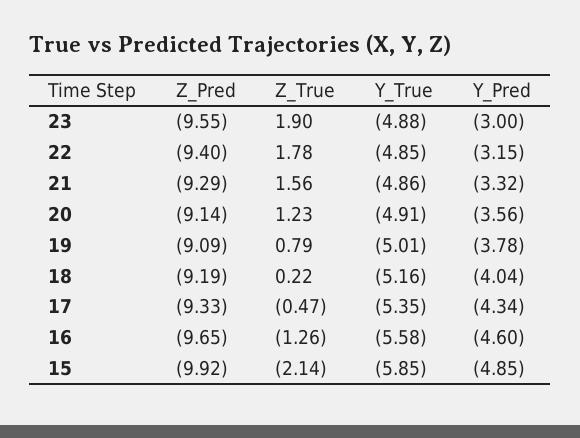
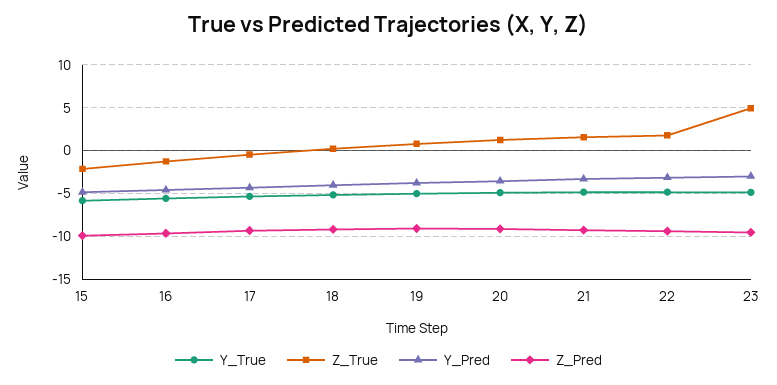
  {
    "Z_Pred": {
      "23": -9.55,
      "22": -9.4,
      "21": -9.29,
      "20": -9.14,
      "19": -9.09,
      "18": -9.19,
      "17": -9.33,
      "16": -9.65,
      "15": -9.92
    },
    "Z_True": {
-     "23": 1.9,
+     "23": 5,
      "22": 1.78,
      "21": 1.56,
      "20": 1.23,
      "19": 0.79,
      "18": 0.22,
      "17": -0.47,
      "16": -1.26,
      "15": -2.14
    },
    "Y_True": {
      "23": -4.88,
      "22": -4.85,
      "21": -4.86,
      "20": -4.91,
      "19": -5.01,
      "18": -5.16,
      "17": -5.35,
      "16": -5.58,
      "15": -5.85
    },
    "Y_Pred": {
      "23": -3,
      "22": -3.15,
      "21": -3.32,
      "20": -3.56,
      "19": -3.78,
      "18": -4.04,
      "17": -4.34,
      "16": -4.6,
      "15": -4.85
    }
  }

